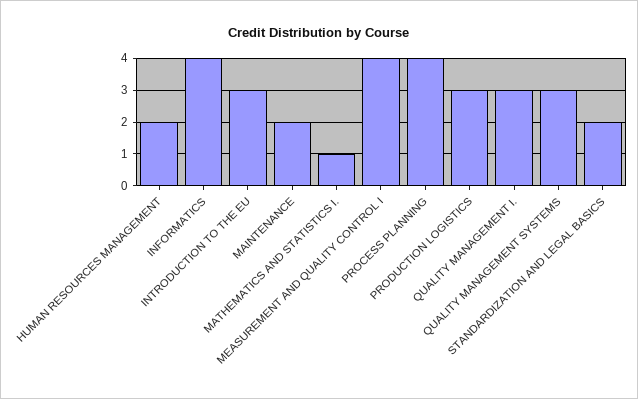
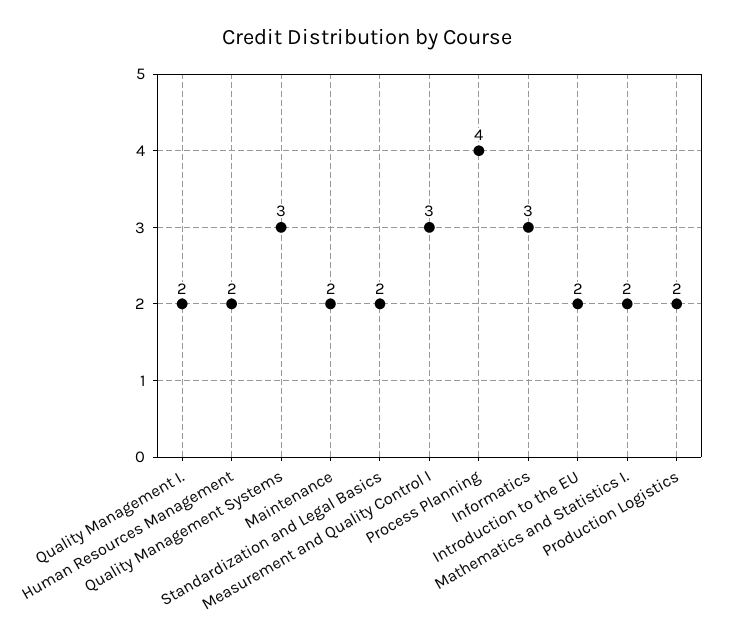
  {
    "HUMAN RESOURCES MANAGEMENT": 2,
-   "INFORMATICS": 4,
+   "INFORMATICS": 3,
-   "INTRODUCTION TO THE EU": 3,
+   "INTRODUCTION TO THE EU": 2,
    "MAINTENANCE": 2,
-   "MATHEMATICS AND STATISTICS I.": 1,
+   "MATHEMATICS AND STATISTICS I.": 2,
-   "MEASUREMENT AND QUALITY CONTROL I": 4,
+   "MEASUREMENT AND QUALITY CONTROL I": 3,
    "PROCESS PLANNING": 4,
-   "PRODUCTION LOGISTICS": 3,
+   "PRODUCTION LOGISTICS": 2,
-   "QUALITY MANAGEMENT I.": 3,
+   "QUALITY MANAGEMENT I.": 2,
    "QUALITY MANAGEMENT SYSTEMS": 3,
    "STANDARDIZATION AND LEGAL BASICS": 2
  }

